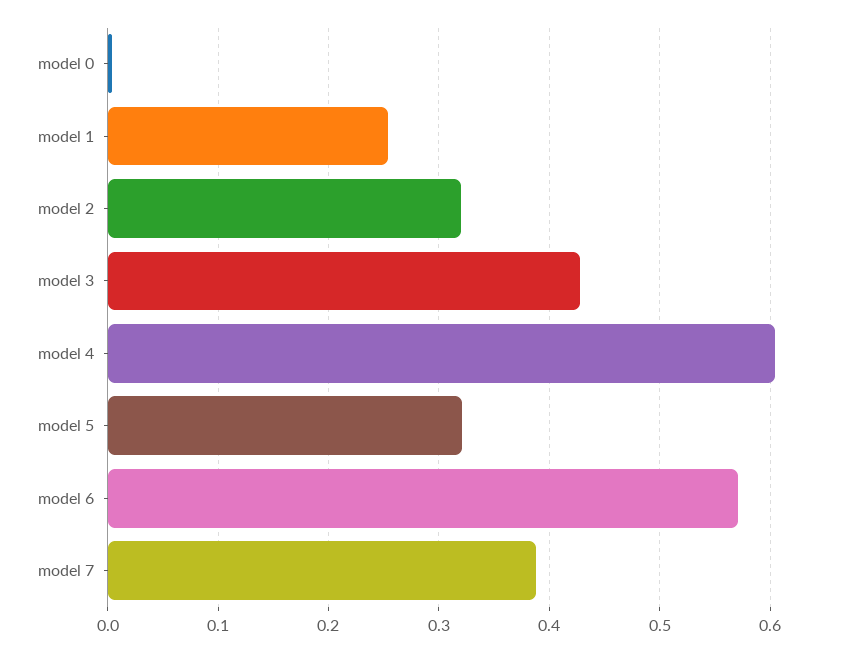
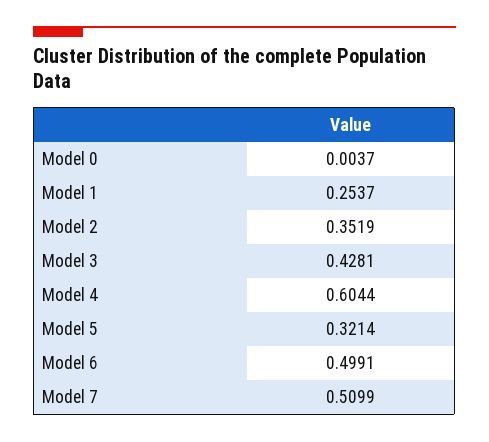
  {
    "model 0": 0.0037,
    "model 1": 0.2537,
-   "model 2": 0.32,
+   "model 2": 0.3519,
    "model 3": 0.4281,
    "model 4": 0.6044,
    "model 5": 0.3214,
-   "model 6": 0.57,
+   "model 6": 0.4991,
-   "model 7": 0.39
+   "model 7": 0.5099
  }

